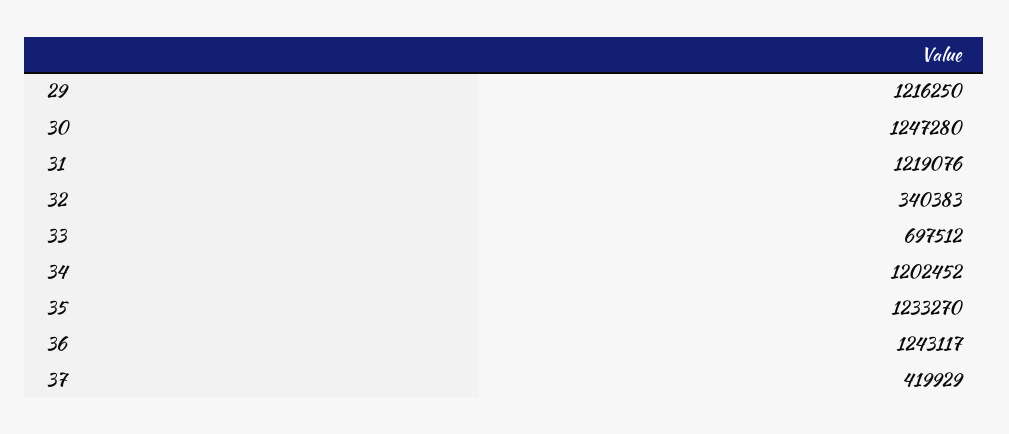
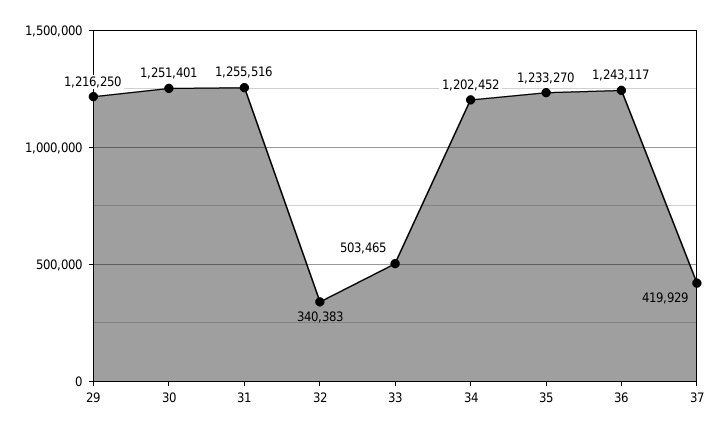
  {
    "29": 1216250,
-   "30": 1247280,
+   "30": 1251401,
-   "31": 1219076,
+   "31": 1255516,
    "32": 340383,
-   "33": 697512,
+   "33": 503465,
    "34": 1202452,
    "35": 1233270,
    "36": 1243117,
    "37": 419929
  }

